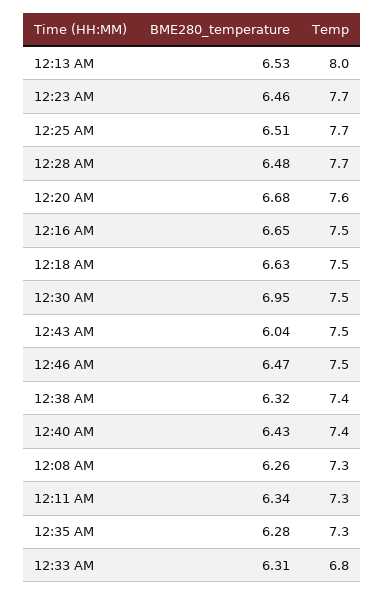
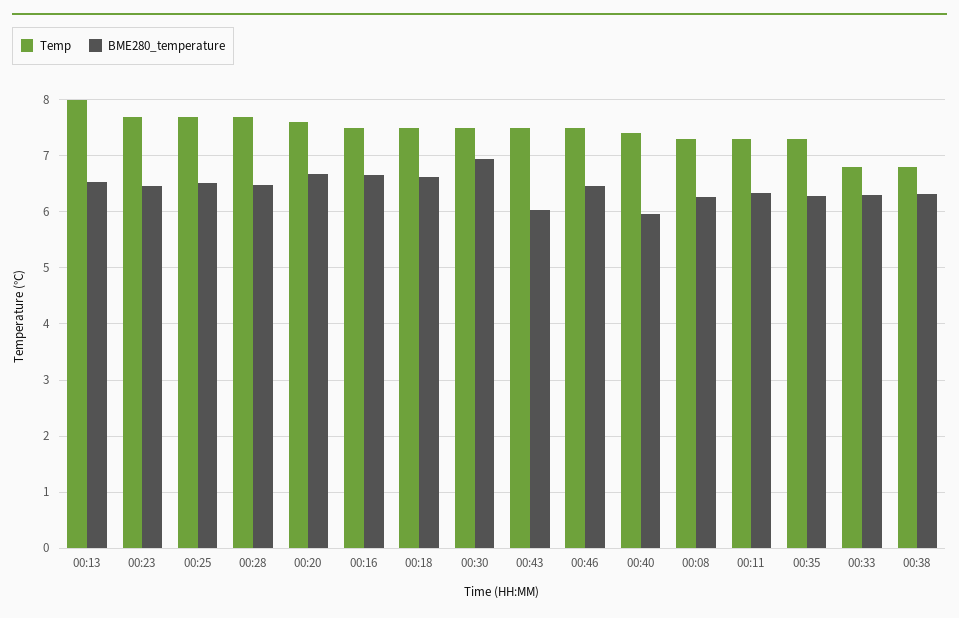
  {
    "BME280_temperature": {
      "12:13 AM": 6.53,
      "12:23 AM": 6.46,
      "12:25 AM": 6.51,
      "12:28 AM": 6.48,
      "12:20 AM": 6.68,
      "12:16 AM": 6.65,
      "12:18 AM": 6.63,
      "12:30 AM": 6.95,
      "12:43 AM": 6.04,
      "12:46 AM": 6.47,
      "12:38 AM": 6.32,
-     "12:40 AM": 6.43,
+     "12:40 AM": 6,
      "12:08 AM": 6.26,
      "12:11 AM": 6.34,
      "12:35 AM": 6.28,
      "12:33 AM": 6.31
    },
    "Temp": {
      "12:13 AM": 8,
      "12:23 AM": 7.7,
      "12:25 AM": 7.7,
      "12:28 AM": 7.7,
      "12:20 AM": 7.6,
      "12:16 AM": 7.5,
      "12:18 AM": 7.5,
      "12:30 AM": 7.5,
      "12:43 AM": 7.5,
      "12:46 AM": 7.5,
-     "12:38 AM": 7.4,
+     "12:38 AM": 6.8,
      "12:40 AM": 7.4,
      "12:08 AM": 7.3,
      "12:11 AM": 7.3,
      "12:35 AM": 7.3,
      "12:33 AM": 6.8
    }
  }

